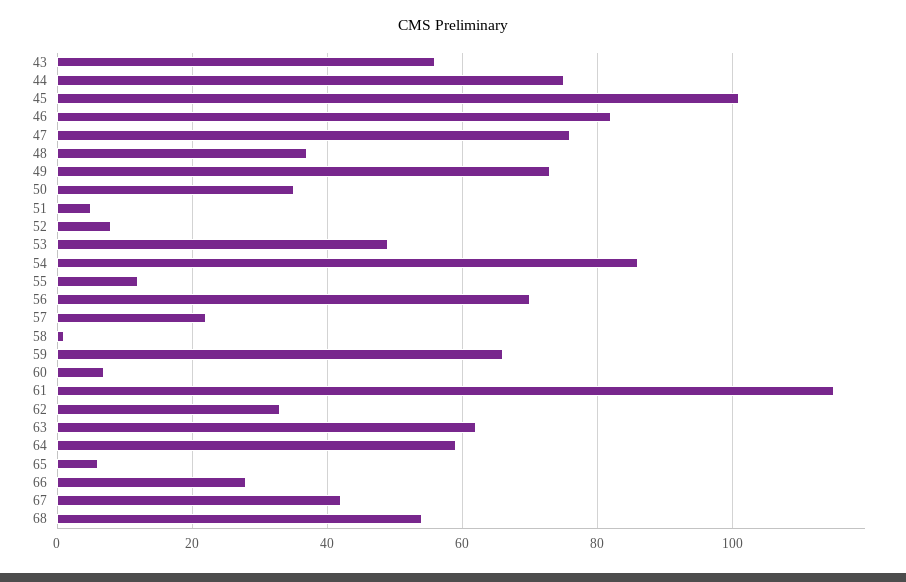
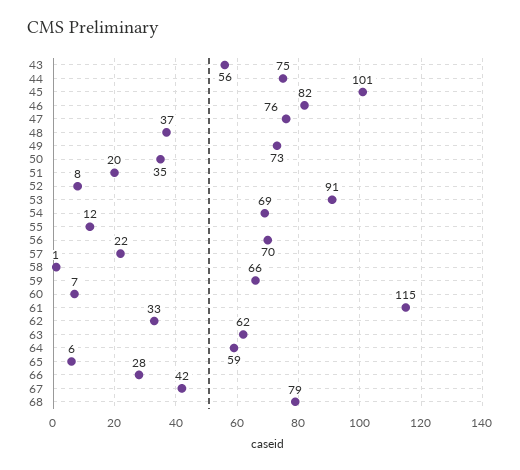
  {
    "43": 56,
    "44": 75,
    "45": 101,
    "46": 82,
    "47": 76,
    "48": 37,
    "49": 73,
    "50": 35,
-   "51": 5,
+   "51": 20,
    "52": 8,
-   "53": 50,
+   "53": 91,
-   "54": 85,
+   "54": 69,
    "55": 12,
    "56": 70,
    "57": 22,
    "58": 1,
    "59": 66,
    "60": 7,
    "61": 115,
    "62": 33,
    "63": 62,
    "64": 59,
    "65": 6,
    "66": 28,
    "67": 42,
-   "68": 55
+   "68": 79
  }

